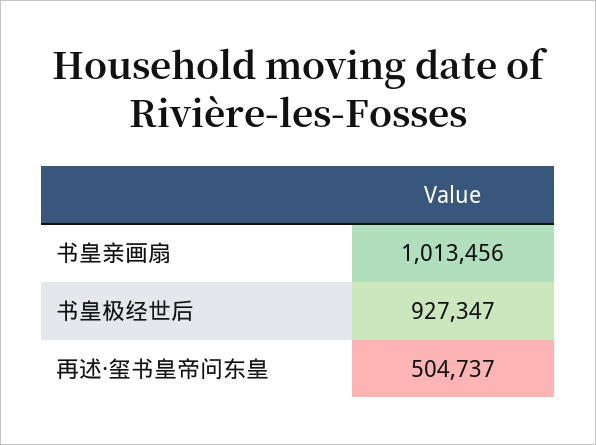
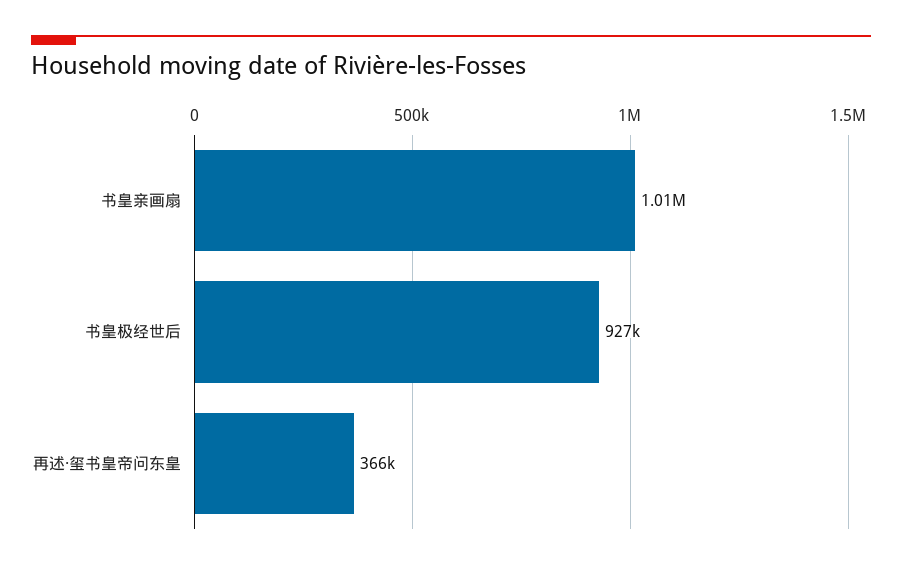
  {
    "书皇亲画扇": 1013456,
    "书皇极经世后": 927347,
-   "再述·玺书皇帝问东皇": 504737
+   "再述·玺书皇帝问东皇": 366000
  }

